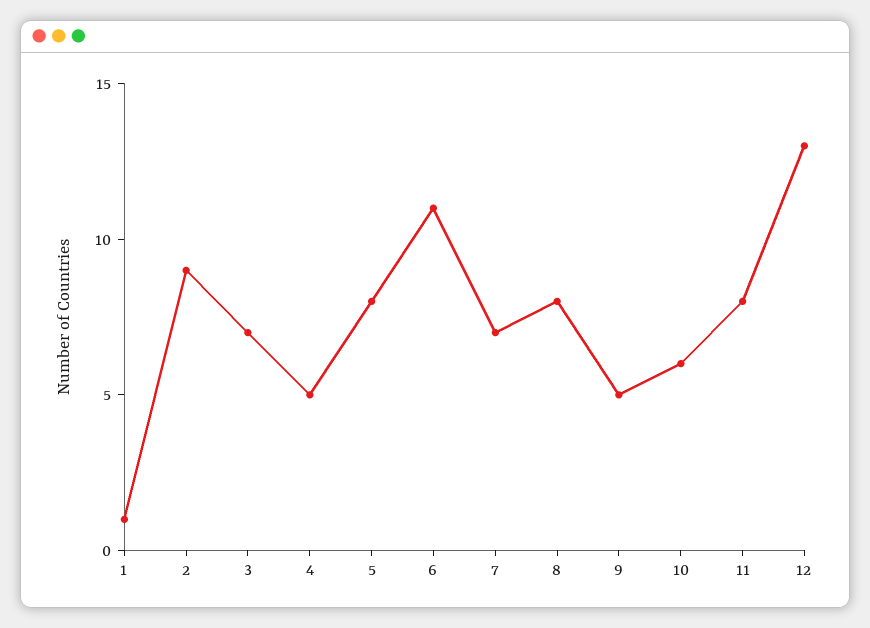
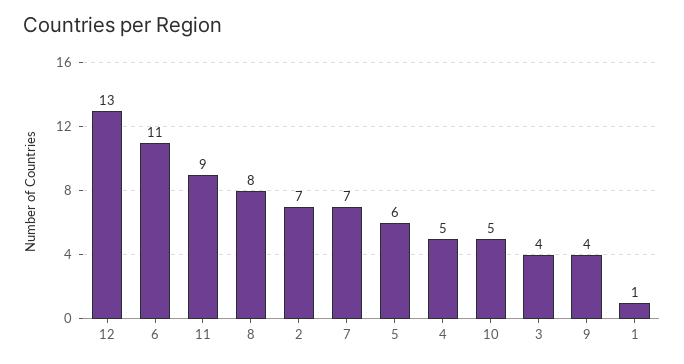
  {
    "1": 1,
-   "2": 9,
+   "2": 7,
-   "3": 7,
+   "3": 4,
    "4": 5,
-   "5": 8,
+   "5": 6,
    "6": 11,
    "7": 7,
    "8": 8,
-   "9": 5,
+   "9": 4,
-   "10": 6,
+   "10": 5,
-   "11": 8,
+   "11": 9,
    "12": 13
  }

